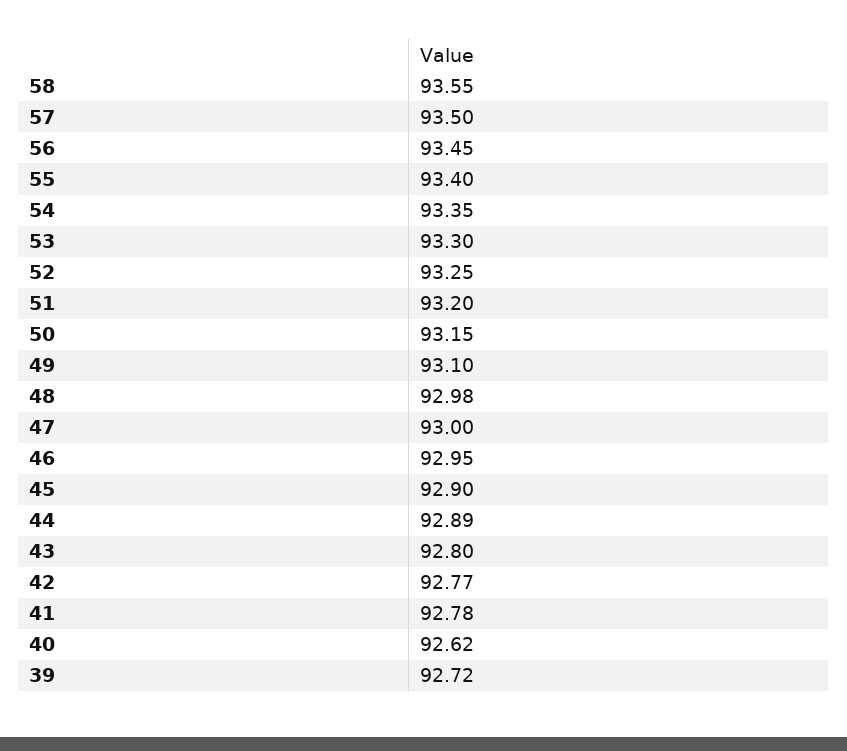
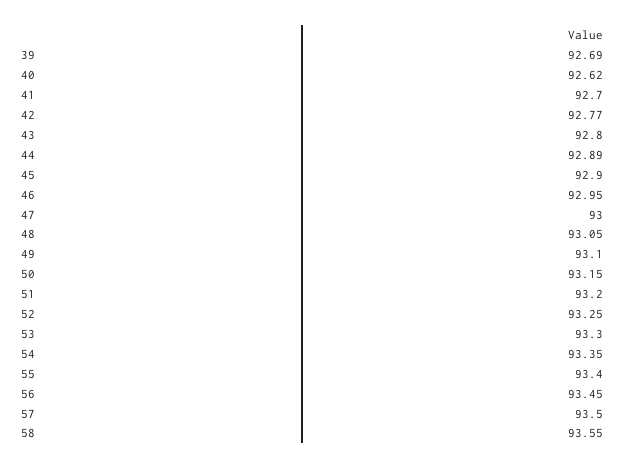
  {
    "58": 93.55,
    "57": 93.5,
    "56": 93.45,
    "55": 93.4,
    "54": 93.35,
    "53": 93.3,
    "52": 93.25,
    "51": 93.2,
    "50": 93.15,
    "49": 93.1,
-   "48": 92.98,
+   "48": 93.05,
    "47": 93,
    "46": 92.95,
    "45": 92.9,
    "44": 92.89,
    "43": 92.8,
    "42": 92.77,
-   "41": 92.78,
+   "41": 92.7,
    "40": 92.62,
-   "39": 92.72
+   "39": 92.69
  }

